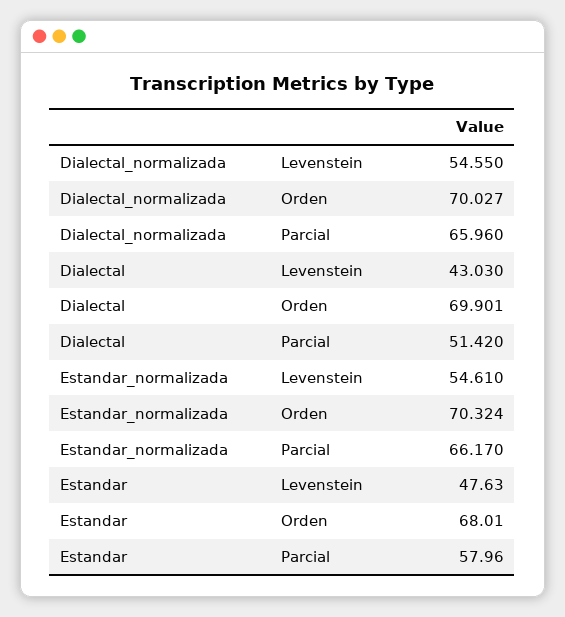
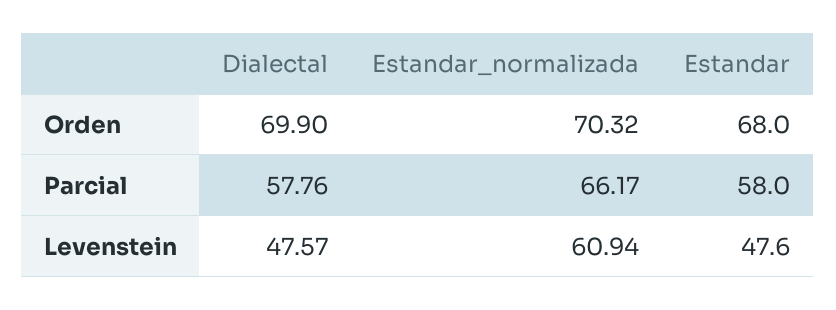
  {
-   "Dialectal_normalizada": {
-     "Levenstein": 54.55,
-     "Orden": 70.027,
-     "Parcial": 65.96
-   },
    "Dialectal": {
-     "Levenstein": 43.03,
+     "Levenstein": 47.57,
      "Orden": 69.901,
-     "Parcial": 51.42
+     "Parcial": 57.76
    },
    "Estandar_normalizada": {
-     "Levenstein": 54.61,
+     "Levenstein": 60.94,
      "Orden": 70.324,
      "Parcial": 66.17
    },
    "Estandar": {
      "Levenstein": 47.63,
      "Orden": 68.01,
      "Parcial": 57.96
    }
  }

